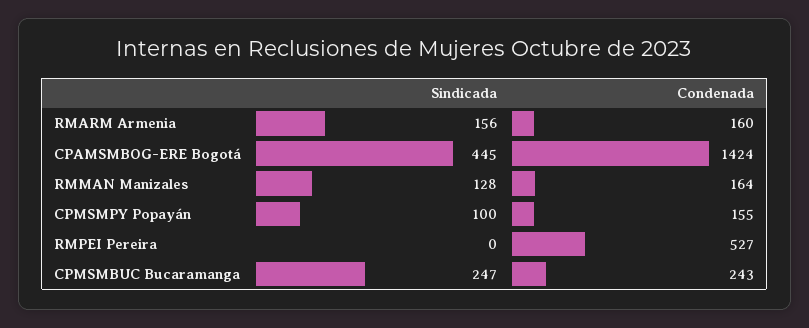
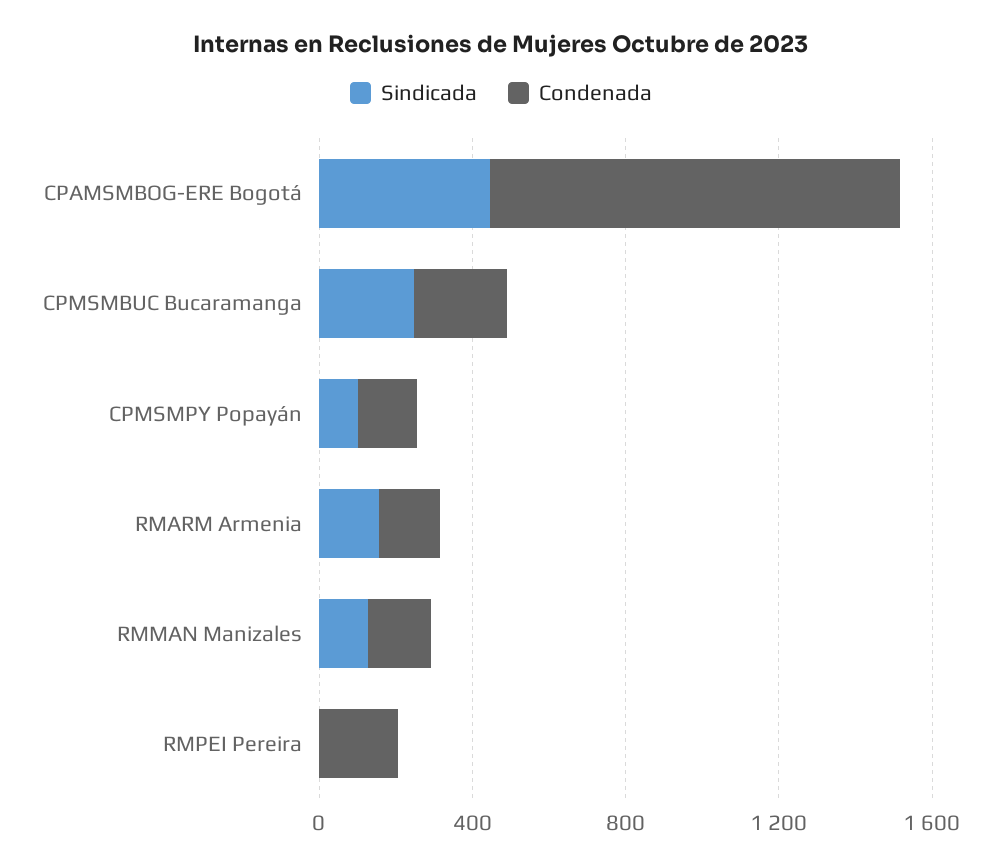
  {
    "Sindicada": {
      "RMARM Armenia": 156,
      "CPAMSMBOG-ERE Bogotá": 445,
      "RMMAN Manizales": 128,
      "CPMSMPY Popayán": 100,
      "RMPEI Pereira": 0,
      "CPMSMBUC Bucaramanga": 247
    },
    "Condenada": {
      "RMARM Armenia": 160,
-     "CPAMSMBOG-ERE Bogotá": 1424,
+     "CPAMSMBOG-ERE Bogotá": 1100,
      "RMMAN Manizales": 164,
      "CPMSMPY Popayán": 155,
-     "RMPEI Pereira": 527,
+     "RMPEI Pereira": 200,
      "CPMSMBUC Bucaramanga": 243
    }
  }

